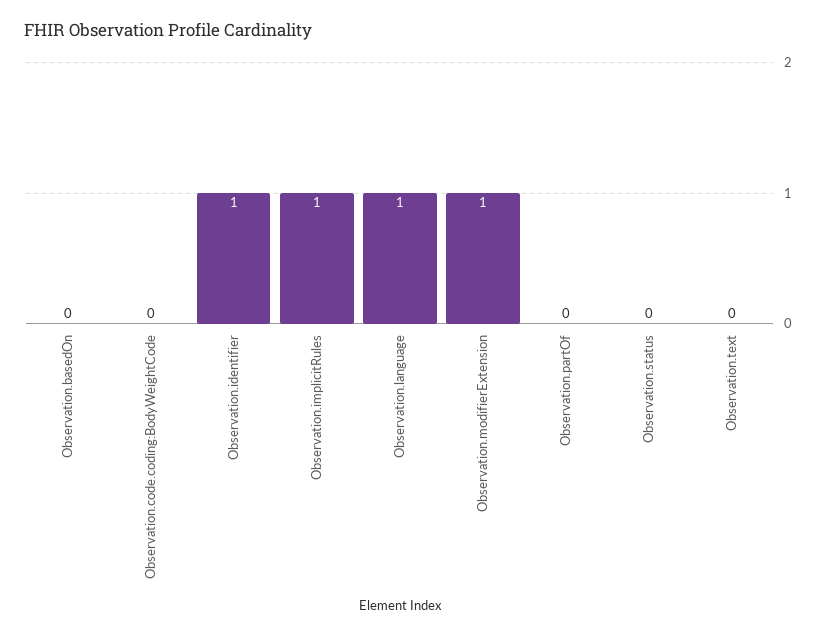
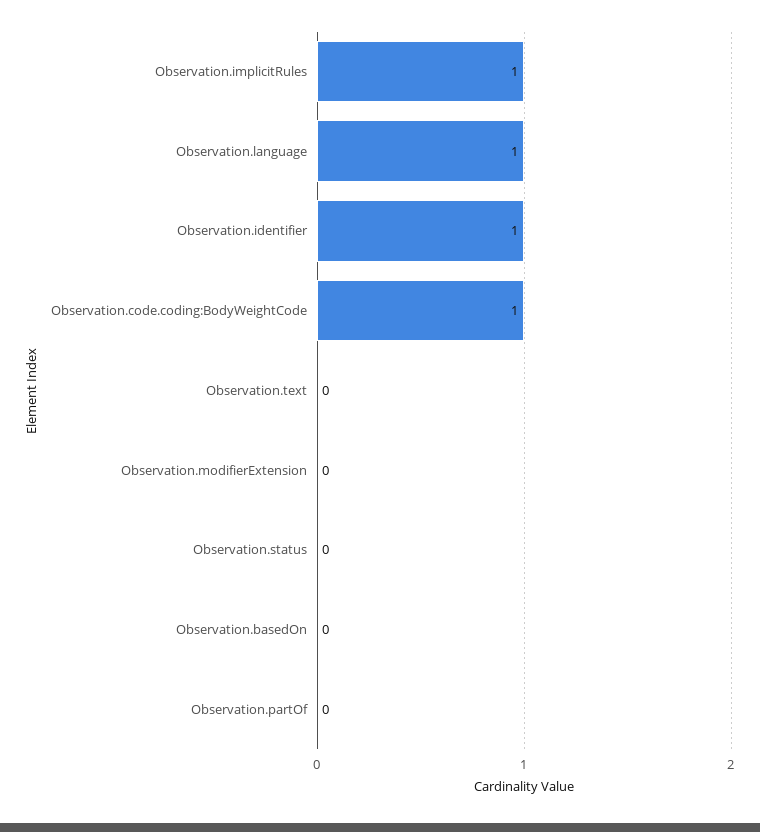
  {
    "Observation.basedOn": 0,
-   "Observation.code.coding:BodyWeightCode": 0,
+   "Observation.code.coding:BodyWeightCode": 1,
    "Observation.identifier": 1,
    "Observation.implicitRules": 1,
    "Observation.language": 1,
-   "Observation.modifierExtension": 1,
+   "Observation.modifierExtension": 0,
    "Observation.partOf": 0,
    "Observation.status": 0,
    "Observation.text": 0
  }

